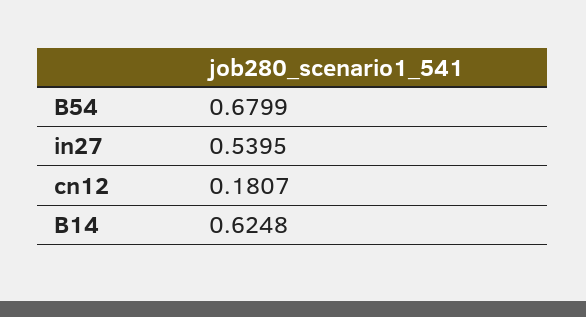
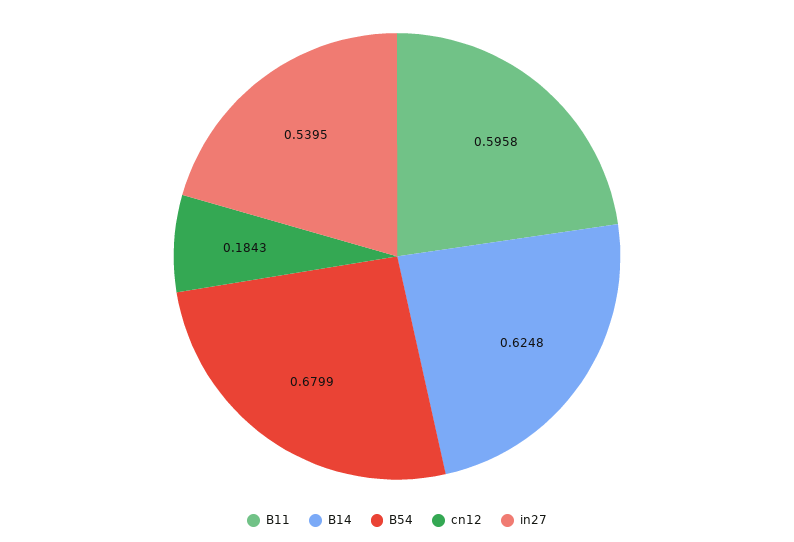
  {
    "B54": 0.6799,
    "in27": 0.5395,
-   "cn12": 0.1807,
+   "cn12": 0.1843,
-   "B14": 0.6248
+   "B14": 0.6248,
+   "B11": 0.5958
  }

